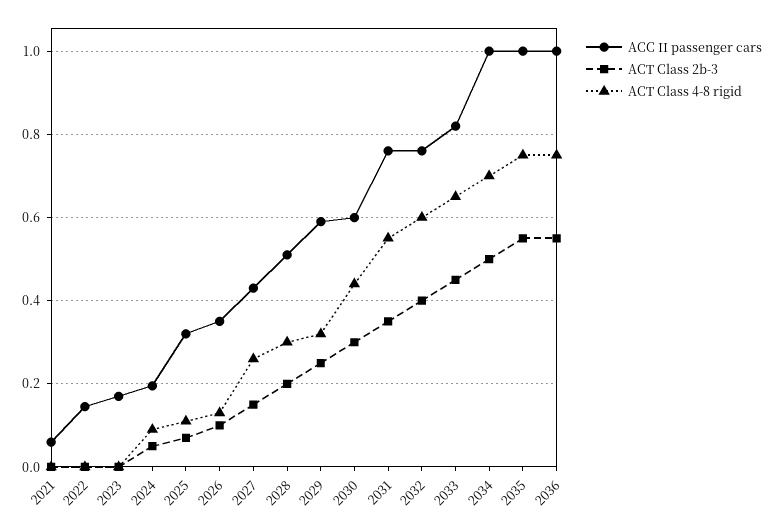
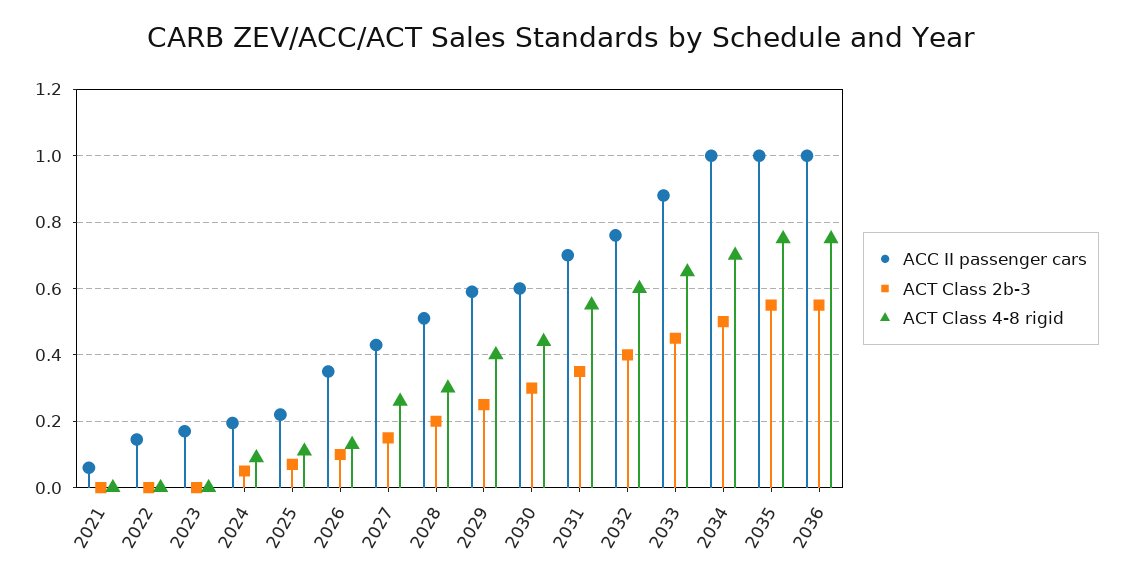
  {
    "ACC II passenger cars": {
      "2021": 0.06,
      "2022": 0.14,
      "2023": 0.18,
      "2024": 0.2,
-     "2025": 0.32,
+     "2025": 0.22,
      "2026": 0.36,
      "2027": 0.44,
      "2028": 0.52,
      "2029": 0.6,
      "2030": 0.6,
-     "2031": 0.76,
+     "2031": 0.7,
      "2032": 0.76,
-     "2033": 0.82,
+     "2033": 0.88,
      "2034": 1,
      "2035": 1,
      "2036": 1
    },
    "ACT Class 2b-3": {
      "2021": 0,
      "2022": 0,
      "2023": 0,
      "2024": 0.06,
      "2025": 0.08,
      "2026": 0.1,
      "2027": 0.16,
      "2028": 0.2,
      "2029": 0.26,
      "2030": 0.3,
      "2031": 0.36,
      "2032": 0.4,
      "2033": 0.46,
      "2034": 0.5,
      "2035": 0.56,
      "2036": 0.56
    },
    "ACT Class 4-8 rigid": {
      "2021": 0,
      "2022": 0,
      "2023": 0,
      "2024": 0.1,
      "2025": 0.12,
      "2026": 0.14,
      "2027": 0.26,
      "2028": 0.3,
-     "2029": 0.32,
+     "2029": 0.4,
      "2030": 0.44,
      "2031": 0.56,
      "2032": 0.6,
      "2033": 0.66,
      "2034": 0.7,
      "2035": 0.76,
      "2036": 0.76
    }
  }

